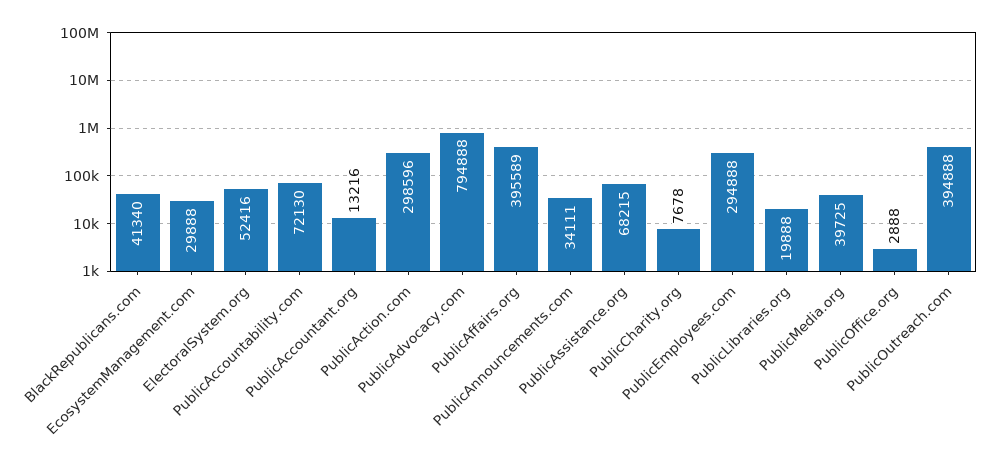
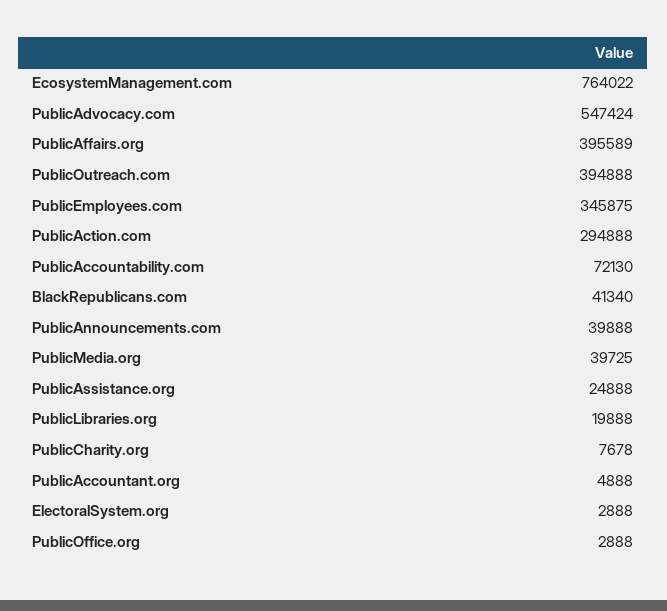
  {
    "BlackRepublicans.com": 41340,
-   "EcosystemManagement.com": 29888,
+   "EcosystemManagement.com": 764022,
-   "ElectoralSystem.org": 52416,
+   "ElectoralSystem.org": 2888,
    "PublicAccountability.com": 72130,
-   "PublicAccountant.org": 13216,
+   "PublicAccountant.org": 4888,
-   "PublicAction.com": 298596,
+   "PublicAction.com": 294888,
-   "PublicAdvocacy.com": 794888,
+   "PublicAdvocacy.com": 547424,
    "PublicAffairs.org": 395589,
-   "PublicAnnouncements.com": 34111,
+   "PublicAnnouncements.com": 39888,
-   "PublicAssistance.org": 68215,
+   "PublicAssistance.org": 24888,
    "PublicCharity.org": 7678,
-   "PublicEmployees.com": 294888,
+   "PublicEmployees.com": 345875,
    "PublicLibraries.org": 19888,
    "PublicMedia.org": 39725,
    "PublicOffice.org": 2888,
    "PublicOutreach.com": 394888
  }

